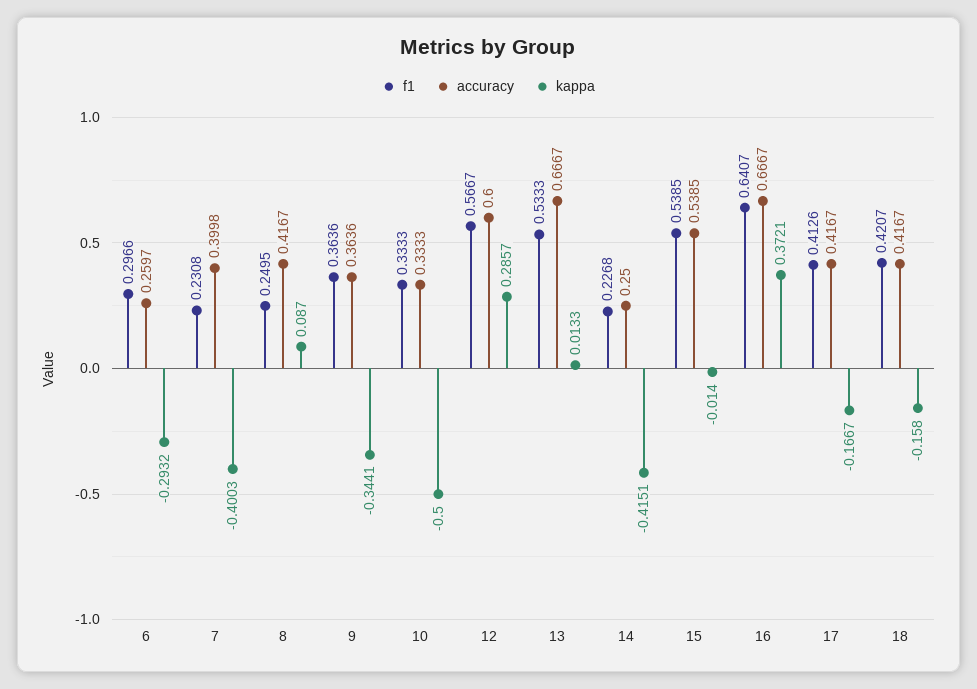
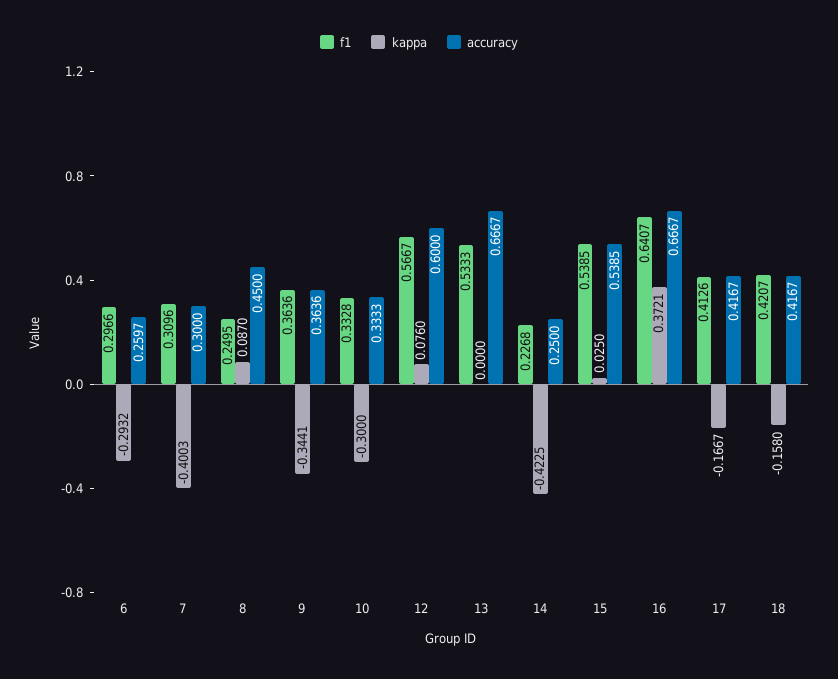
  {
    "f1": {
      "6": 0.2966,
-     "7": 0.2308,
+     "7": 0.3096,
      "8": 0.2495,
      "9": 0.3636,
-     "10": 0.3333,
+     "10": 0.3328,
      "12": 0.5667,
      "13": 0.5333,
      "14": 0.2268,
      "15": 0.5385,
      "16": 0.6407,
      "17": 0.4126,
      "18": 0.4207
    },
    "accuracy": {
      "6": 0.2597,
-     "7": 0.3998,
+     "7": 0.3,
-     "8": 0.4167,
+     "8": 0.45,
      "9": 0.3636,
      "10": 0.3333,
      "12": 0.6,
      "13": 0.6667,
      "14": 0.25,
      "15": 0.5385,
      "16": 0.6667,
      "17": 0.4167,
      "18": 0.4167
    },
    "kappa": {
      "6": -0.2932,
      "7": -0.4003,
      "8": 0.087,
      "9": -0.3441,
-     "10": -0.5,
+     "10": -0.3,
-     "12": 0.2857,
+     "12": 0.076,
-     "13": 0.0133,
+     "13": 0,
-     "14": -0.4151,
+     "14": -0.4225,
-     "15": -0.014,
+     "15": 0.025,
      "16": 0.3721,
      "17": -0.1667,
      "18": -0.158
    }
  }

